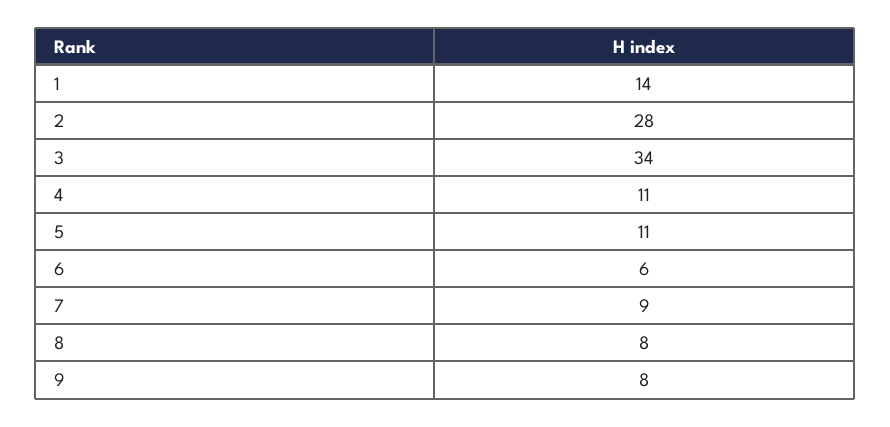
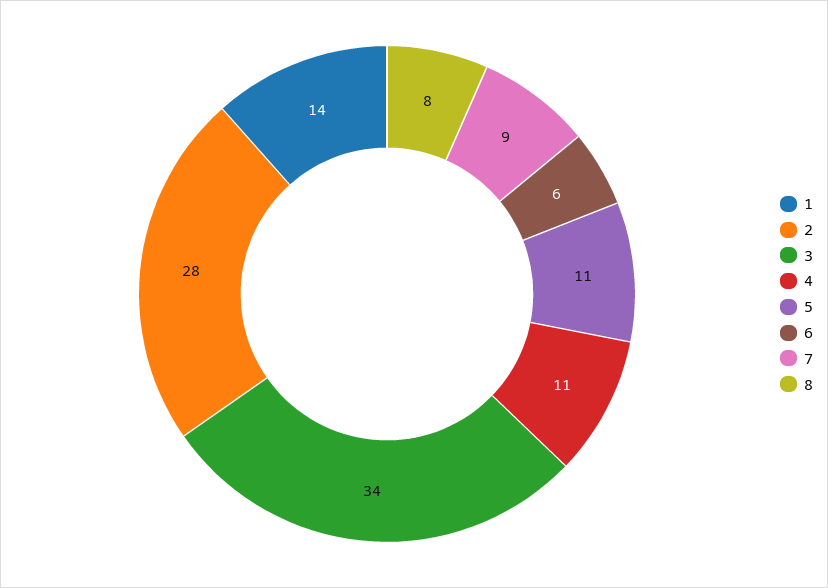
  {
    "1": 14,
    "2": 28,
    "3": 34,
    "4": 11,
    "5": 11,
    "6": 6,
    "7": 9,
-   "8": 8,
+   "8": 8
-   "9": 8
  }

